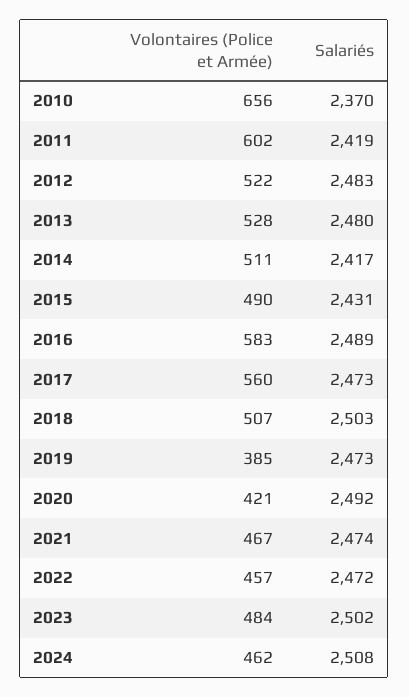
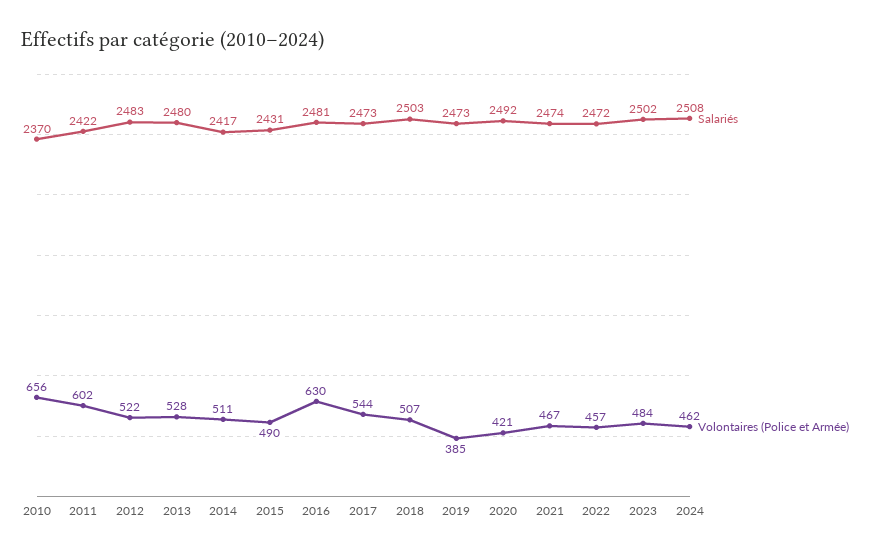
  {
    "Volontaires (Police et Armée)": {
      "2010": 656,
      "2011": 602,
      "2012": 522,
      "2013": 528,
      "2014": 511,
      "2015": 490,
-     "2016": 583,
+     "2016": 630,
-     "2017": 560,
+     "2017": 544,
      "2018": 507,
      "2019": 385,
      "2020": 421,
      "2021": 467,
      "2022": 457,
      "2023": 484,
      "2024": 462
    },
    "Salariés": {
      "2010": 2370,
-     "2011": 2419,
+     "2011": 2422,
      "2012": 2483,
      "2013": 2480,
      "2014": 2417,
      "2015": 2431,
-     "2016": 2489,
+     "2016": 2481,
      "2017": 2473,
      "2018": 2503,
      "2019": 2473,
      "2020": 2492,
      "2021": 2474,
      "2022": 2472,
      "2023": 2502,
      "2024": 2508
    }
  }

